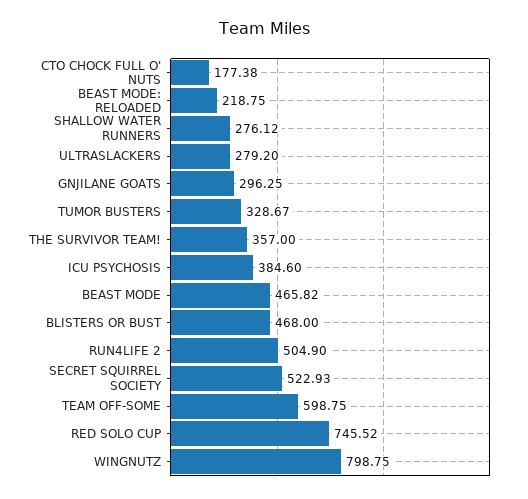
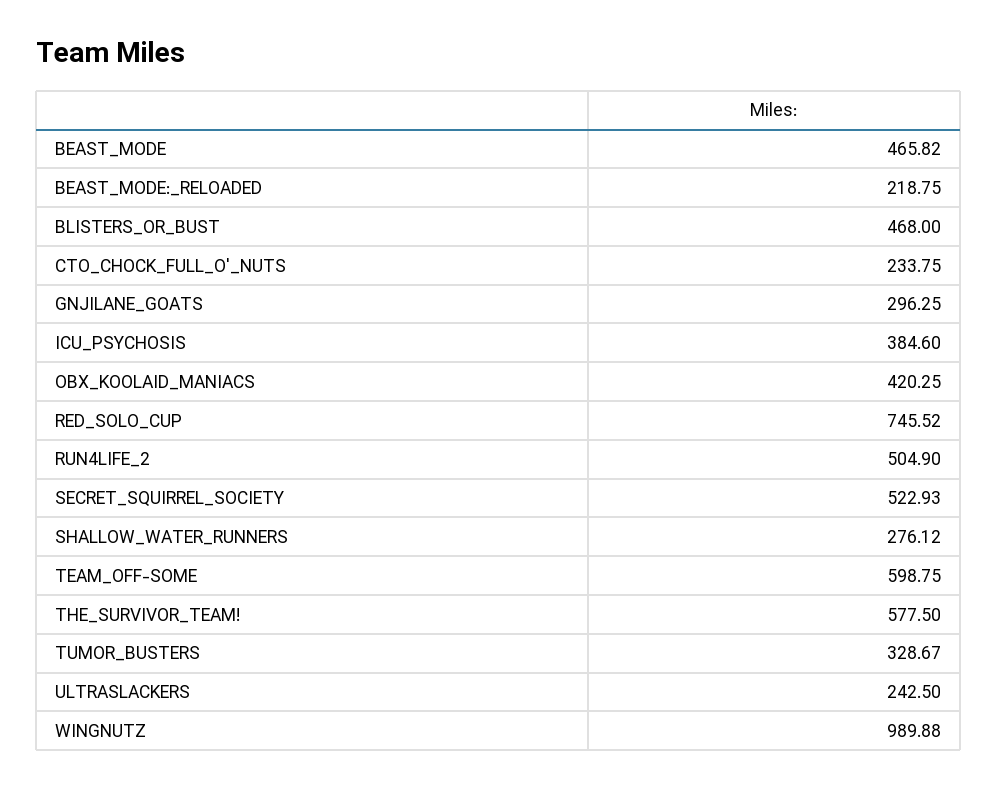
  {
-   "CTO CHOCK FULL O' NUTS": 177.38,
+   "CTO CHOCK FULL O' NUTS": 233.75,
    "BEAST MODE: RELOADED": 218.75,
    "SHALLOW WATER RUNNERS": 276.12,
-   "ULTRASLACKERS": 279.2,
+   "ULTRASLACKERS": 242.5,
    "GNJILANE GOATS": 296.25,
    "TUMOR BUSTERS": 328.67,
-   "THE SURVIVOR TEAM!": 357,
+   "THE SURVIVOR TEAM!": 577.5,
    "ICU PSYCHOSIS": 384.6,
    "BEAST MODE": 465.82,
    "BLISTERS OR BUST": 468,
    "RUN4LIFE 2": 504.9,
    "SECRET SQUIRREL SOCIETY": 522.93,
    "TEAM OFF-SOME": 598.75,
    "RED SOLO CUP": 745.52,
-   "WINGNUTZ": 798.75
+   "WINGNUTZ": 989.88,
+   "OBX_KOOLAID_MANIACS": 420.25
  }

